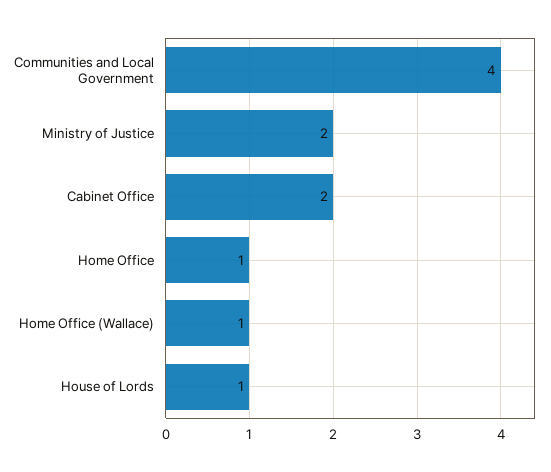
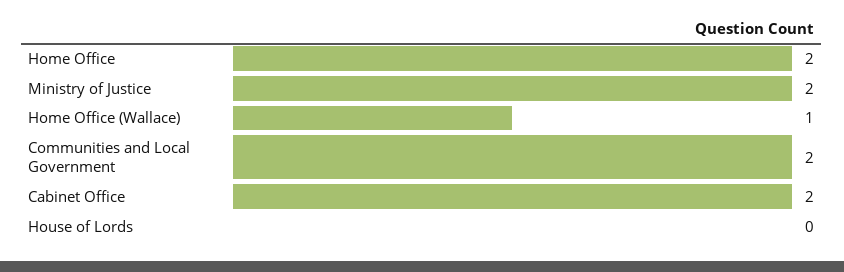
  {
-   "Communities and Local Government": 4,
+   "Communities and Local Government": 2,
    "Ministry of Justice": 2,
    "Cabinet Office": 2,
-   "Home Office": 1,
+   "Home Office": 2,
    "Home Office (Wallace)": 1,
-   "House of Lords": 1
+   "House of Lords": 0
  }

